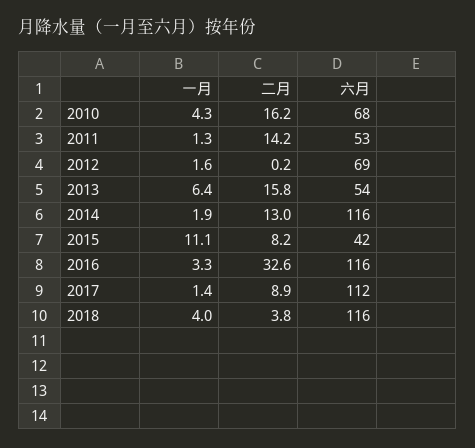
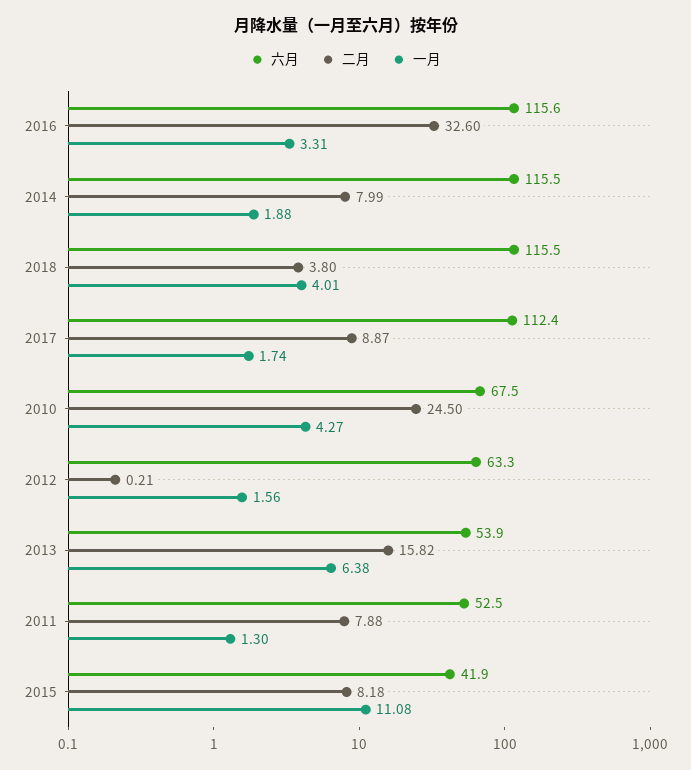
  {
    "一月": {
      "2010": 4.27,
      "2011": 1.3,
      "2012": 1.56,
      "2013": 6.38,
      "2014": 1.88,
      "2015": 11.08,
      "2016": 3.31,
-     "2017": 1.4,
+     "2017": 1.74,
      "2018": 4.01
    },
    "二月": {
-     "2010": 16.2,
+     "2010": 24.5,
-     "2011": 14.2,
+     "2011": 7.88,
      "2012": 0.21,
      "2013": 15.82,
-     "2014": 13,
+     "2014": 7.99,
      "2015": 8.18,
      "2016": 32.6,
      "2017": 8.87,
      "2018": 3.8
    },
    "六月": {
      "2010": 67.5,
      "2011": 52.5,
-     "2012": 69,
+     "2012": 63.3,
      "2013": 53.9,
      "2014": 115.5,
      "2015": 41.9,
      "2016": 115.6,
      "2017": 112.4,
      "2018": 115.5
    }
  }

